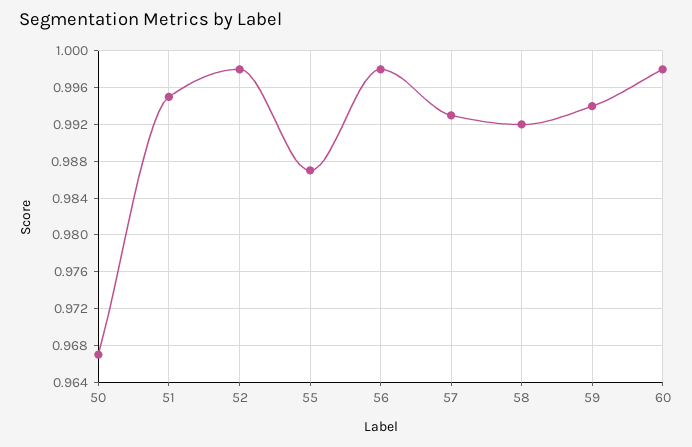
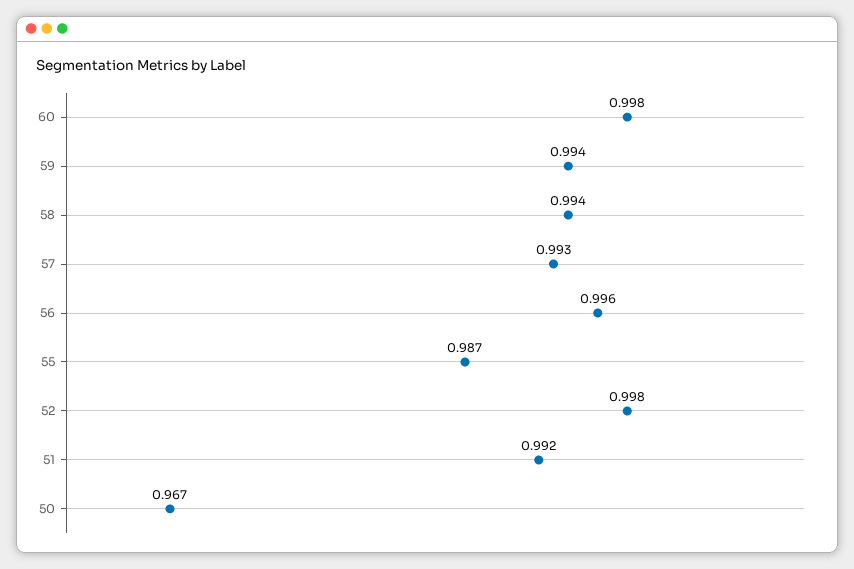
  {
    "50": 0.967,
-   "51": 0.995,
+   "51": 0.992,
    "52": 0.998,
    "55": 0.987,
-   "56": 0.998,
+   "56": 0.996,
    "57": 0.993,
-   "58": 0.992,
+   "58": 0.994,
    "59": 0.994,
    "60": 0.998
  }

